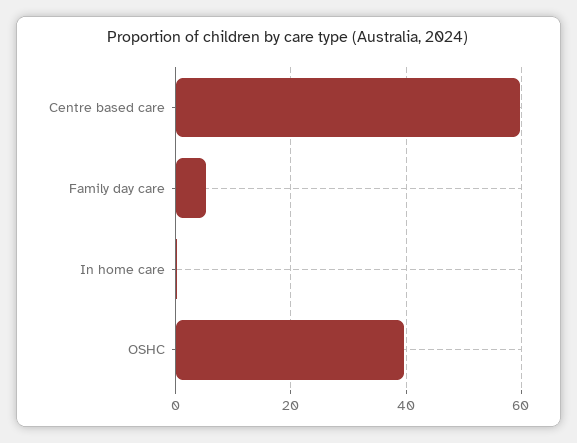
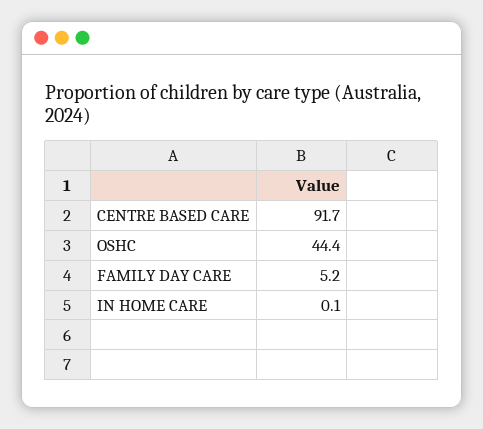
  {
-   "Centre based care": 60,
+   "Centre based care": 91.7,
    "Family day care": 5.2,
    "In home care": 0.1,
-   "OSHC": 40
+   "OSHC": 44.4
  }

